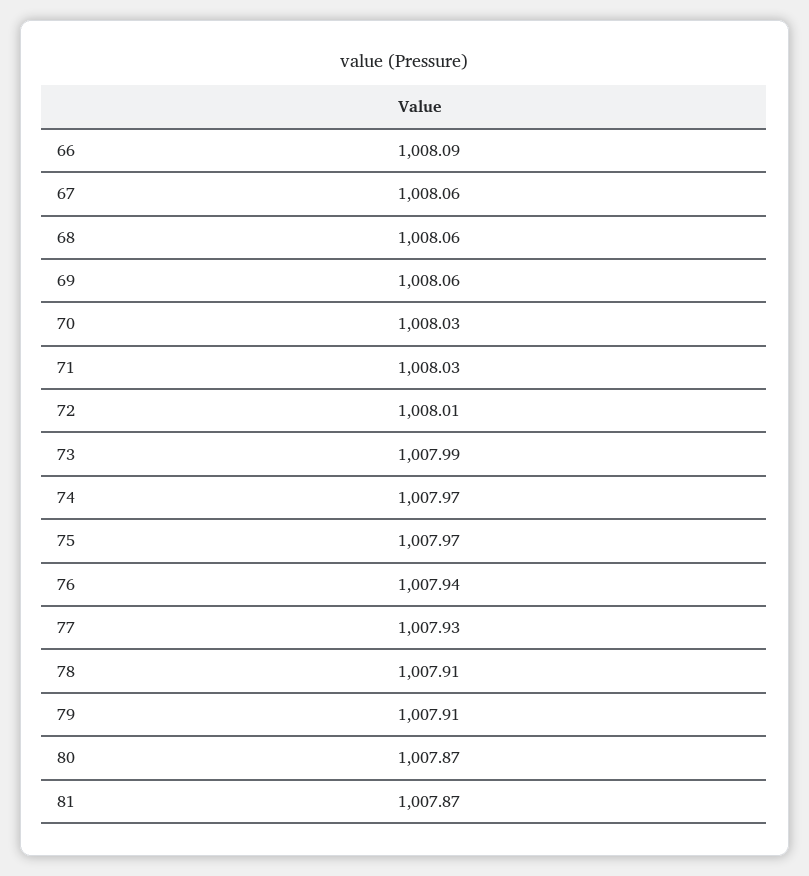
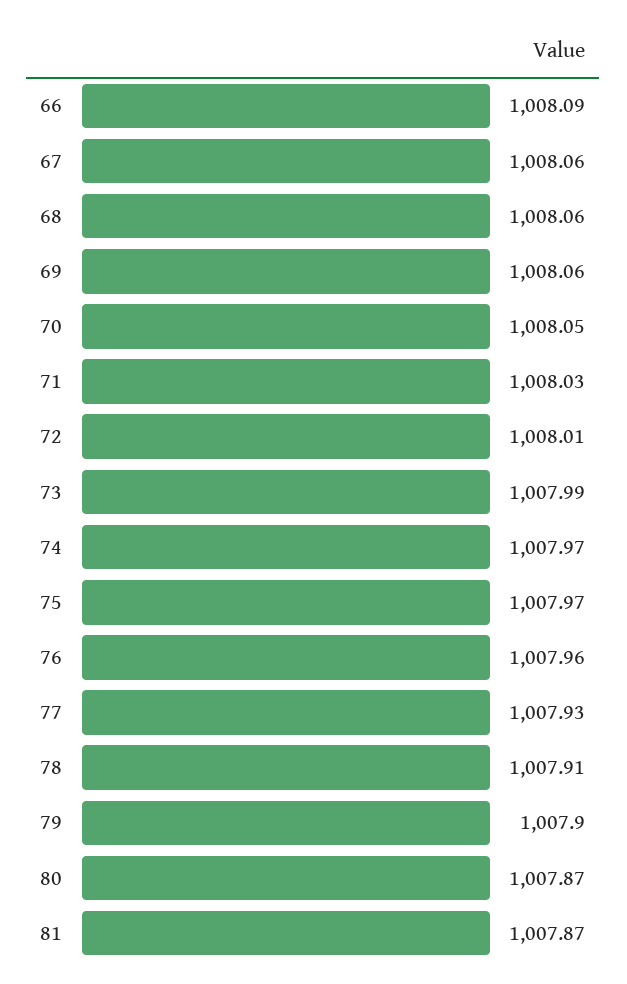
  {
    "66": 1008.09,
    "67": 1008.06,
    "68": 1008.06,
    "69": 1008.06,
-   "70": 1008.03,
+   "70": 1008.05,
    "71": 1008.03,
    "72": 1008.01,
    "73": 1007.99,
    "74": 1007.97,
    "75": 1007.97,
-   "76": 1007.94,
+   "76": 1007.96,
    "77": 1007.93,
    "78": 1007.91,
-   "79": 1007.91,
+   "79": 1007.9,
    "80": 1007.87,
    "81": 1007.87
  }

